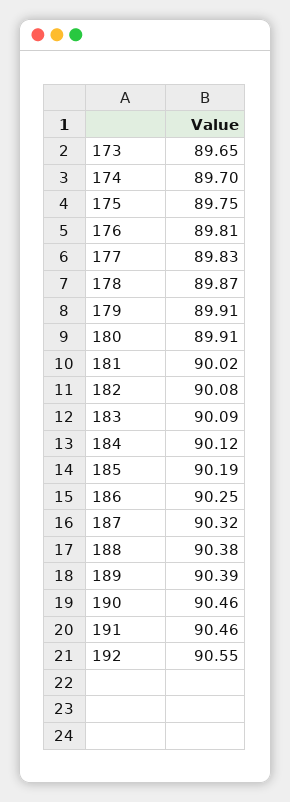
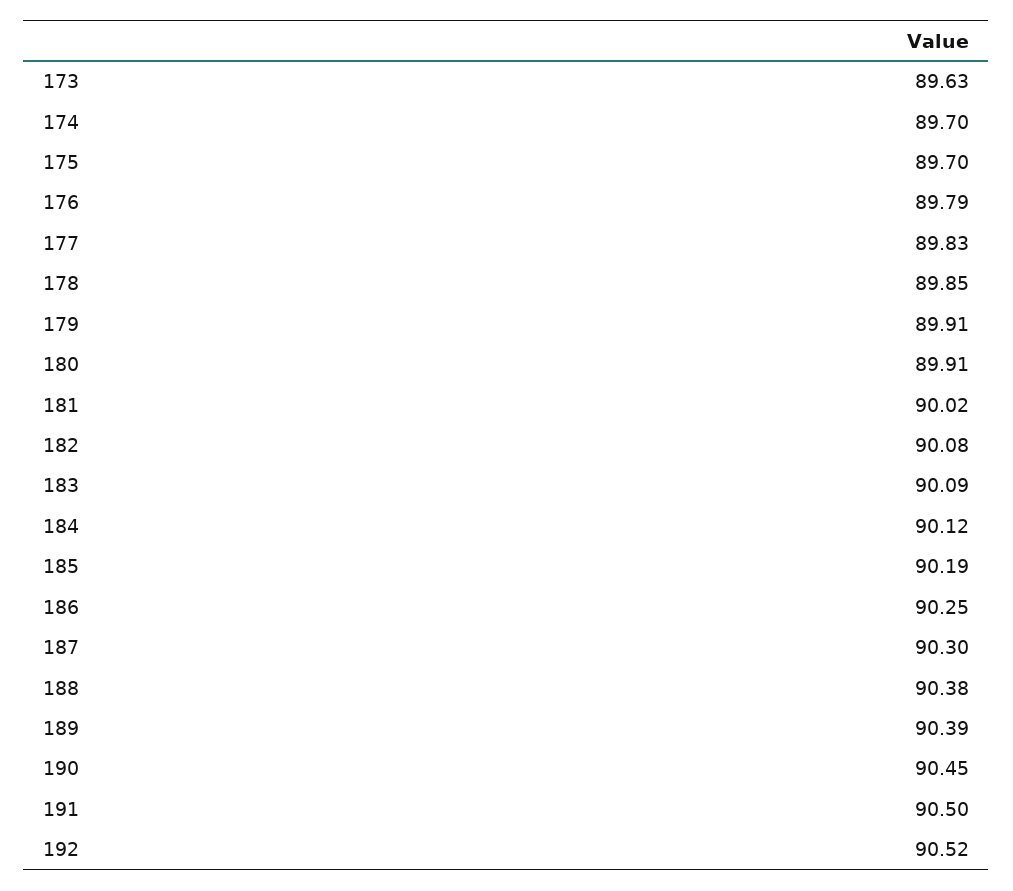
  {
-   "173": 89.65,
+   "173": 89.63,
    "174": 89.7,
-   "175": 89.75,
+   "175": 89.7,
-   "176": 89.81,
+   "176": 89.79,
    "177": 89.83,
-   "178": 89.87,
+   "178": 89.85,
    "179": 89.91,
    "180": 89.91,
    "181": 90.02,
    "182": 90.08,
    "183": 90.09,
    "184": 90.12,
    "185": 90.19,
    "186": 90.25,
-   "187": 90.32,
+   "187": 90.3,
    "188": 90.38,
    "189": 90.39,
-   "190": 90.46,
+   "190": 90.45,
-   "191": 90.46,
+   "191": 90.5,
-   "192": 90.55
+   "192": 90.52
  }

